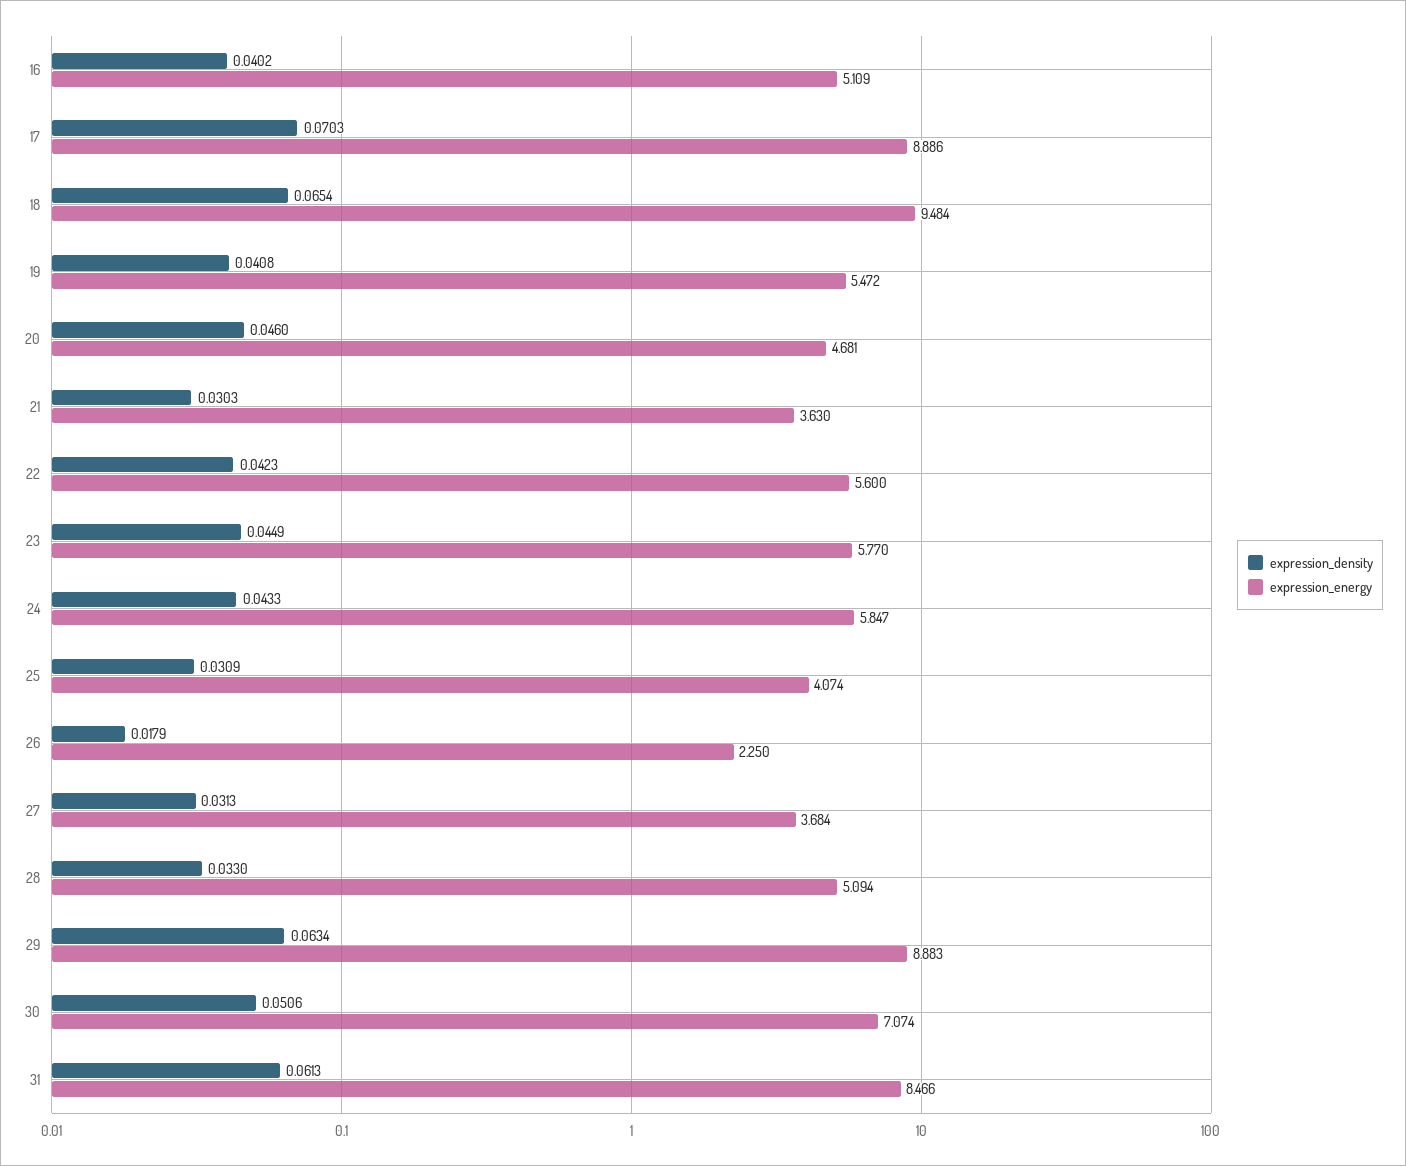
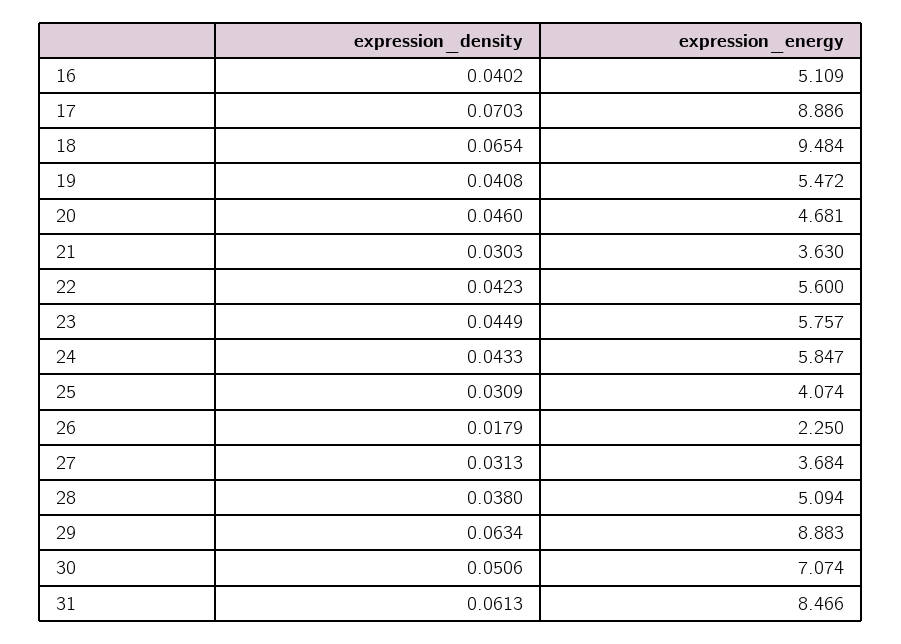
  {
    "expression_density": {
      "16": 0.0402,
      "17": 0.0703,
      "18": 0.0654,
      "19": 0.0408,
      "20": 0.046,
      "21": 0.0303,
      "22": 0.0423,
      "23": 0.0449,
      "24": 0.0433,
      "25": 0.0309,
      "26": 0.0179,
      "27": 0.0313,
-     "28": 0.033,
+     "28": 0.038,
      "29": 0.0634,
      "30": 0.0506,
      "31": 0.0613
    },
    "expression_energy": {
      "16": 5.109,
      "17": 8.886,
      "18": 9.484,
      "19": 5.472,
      "20": 4.681,
      "21": 3.63,
      "22": 5.6,
-     "23": 5.77,
+     "23": 5.757,
      "24": 5.847,
      "25": 4.074,
      "26": 2.25,
      "27": 3.684,
      "28": 5.094,
      "29": 8.883,
      "30": 7.074,
      "31": 8.466
    }
  }

